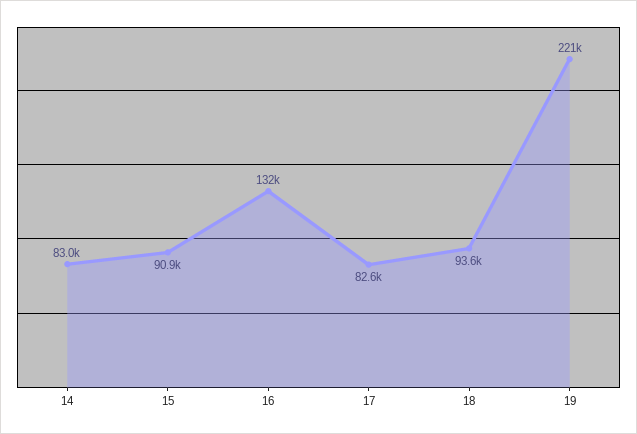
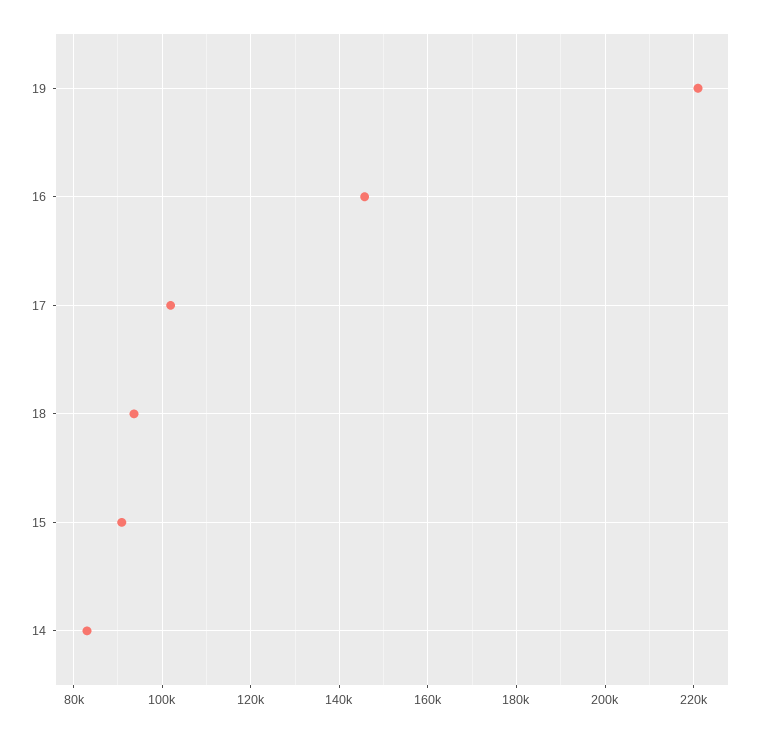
  {
    "14": 83000,
    "15": 90900,
-   "16": 132000,
+   "16": 146000,
-   "17": 82600,
+   "17": 102000,
    "18": 93600,
    "19": 221000
  }

